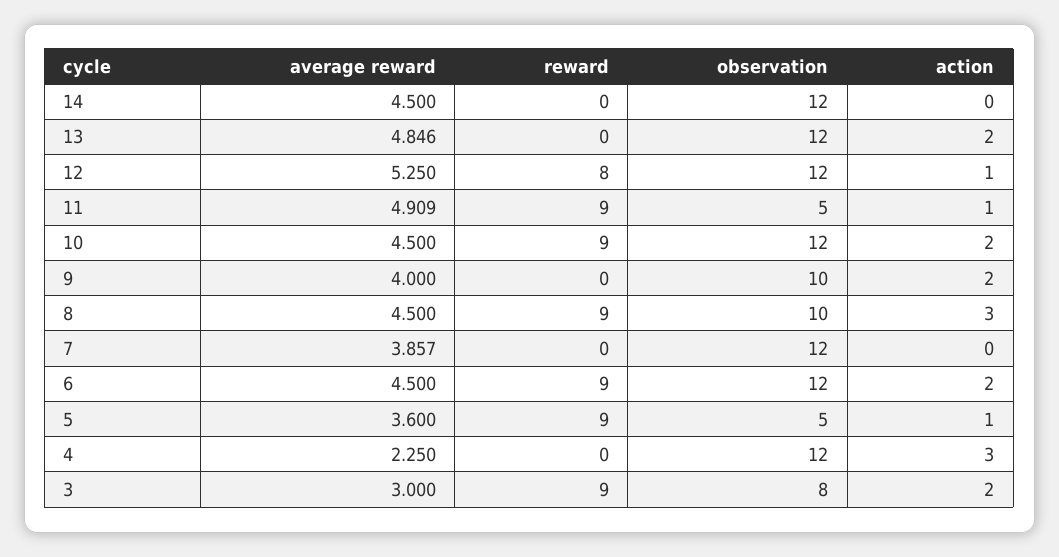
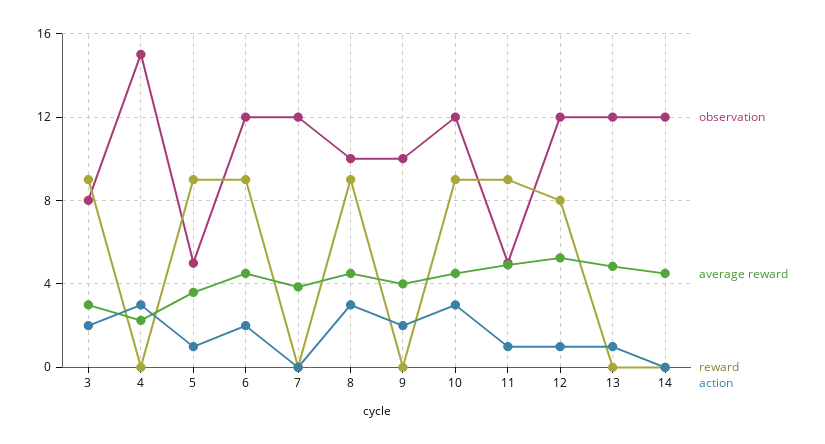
  {
    "average reward": {
      "14": 4.5,
      "13": 4.846,
      "12": 5.25,
      "11": 4.909,
      "10": 4.5,
      "9": 4,
      "8": 4.5,
      "7": 3.857,
      "6": 4.5,
      "5": 3.6,
      "4": 2.25,
      "3": 3
    },
    "reward": {
      "14": 0,
      "13": 0,
      "12": 8,
      "11": 9,
      "10": 9,
      "9": 0,
      "8": 9,
      "7": 0,
      "6": 9,
      "5": 9,
      "4": 0,
      "3": 9
    },
    "observation": {
      "14": 12,
      "13": 12,
      "12": 12,
      "11": 5,
      "10": 12,
      "9": 10,
      "8": 10,
      "7": 12,
      "6": 12,
      "5": 5,
-     "4": 12,
+     "4": 15,
      "3": 8
    },
    "action": {
      "14": 0,
-     "13": 2,
+     "13": 1,
      "12": 1,
      "11": 1,
-     "10": 2,
+     "10": 3,
      "9": 2,
      "8": 3,
      "7": 0,
      "6": 2,
      "5": 1,
      "4": 3,
      "3": 2
    }
  }

